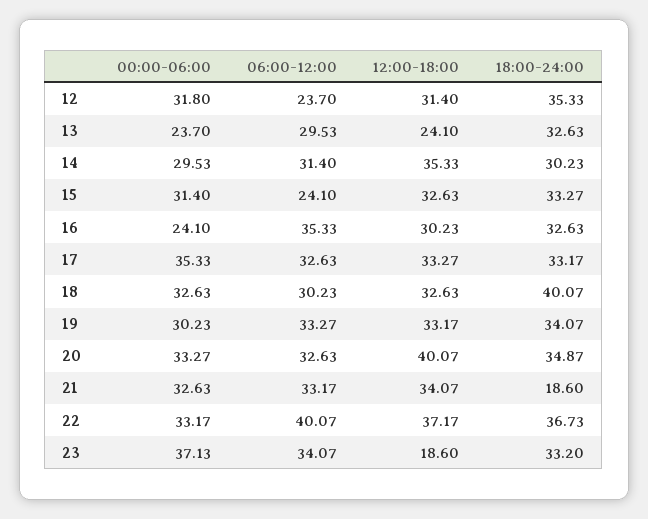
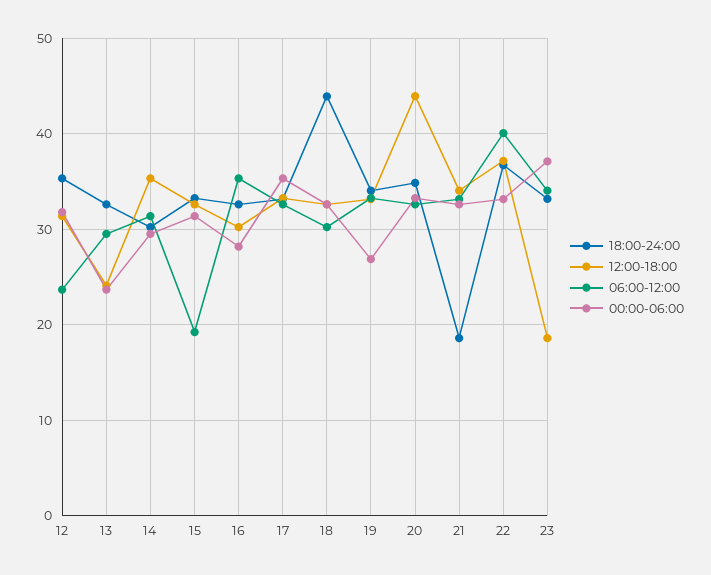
  {
    "00:00-06:00": {
      "12": 31.8,
      "13": 23.7,
      "14": 29.53,
      "15": 31.4,
-     "16": 24.1,
+     "16": 28,
      "17": 35.33,
      "18": 32.63,
-     "19": 30.23,
+     "19": 27,
      "20": 33.27,
      "21": 32.63,
      "22": 33.17,
      "23": 37.13
    },
    "06:00-12:00": {
      "12": 23.7,
      "13": 29.53,
      "14": 31.4,
-     "15": 24.1,
+     "15": 19,
      "16": 35.33,
      "17": 32.63,
      "18": 30.23,
      "19": 33.27,
      "20": 32.63,
      "21": 33.17,
      "22": 40.07,
      "23": 34.07
    },
    "12:00-18:00": {
      "12": 31.4,
      "13": 24.1,
      "14": 35.33,
      "15": 32.63,
      "16": 30.23,
      "17": 33.27,
      "18": 32.63,
      "19": 33.17,
-     "20": 40.07,
+     "20": 44,
      "21": 34.07,
      "22": 37.17,
      "23": 18.6
    },
    "18:00-24:00": {
      "12": 35.33,
      "13": 32.63,
      "14": 30.23,
      "15": 33.27,
      "16": 32.63,
      "17": 33.17,
-     "18": 40.07,
+     "18": 44,
      "19": 34.07,
      "20": 34.87,
      "21": 18.6,
      "22": 36.73,
      "23": 33.2
    }
  }

